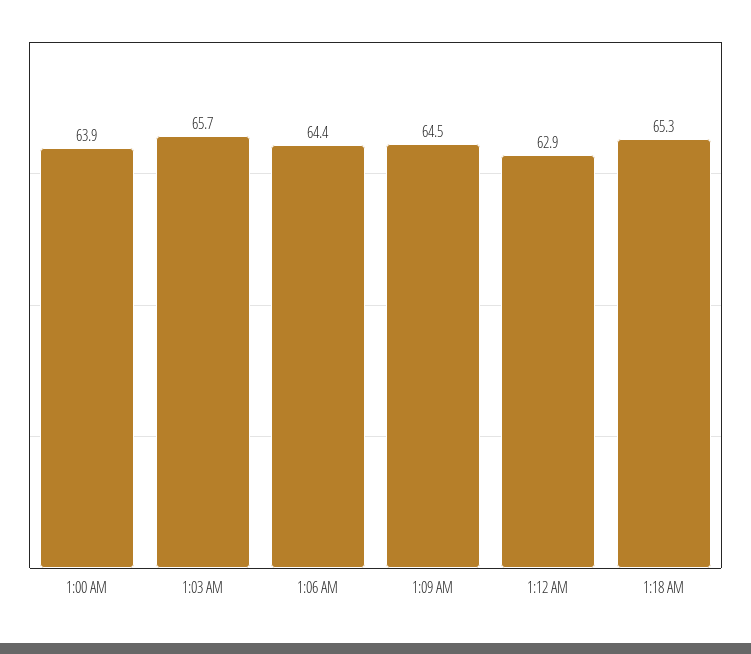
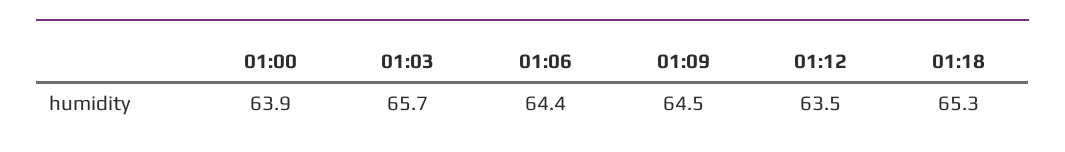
  {
    "1:00 AM": 63.9,
    "1:03 AM": 65.7,
    "1:06 AM": 64.4,
    "1:09 AM": 64.5,
-   "1:12 AM": 62.9,
+   "1:12 AM": 63.5,
    "1:18 AM": 65.3
  }

